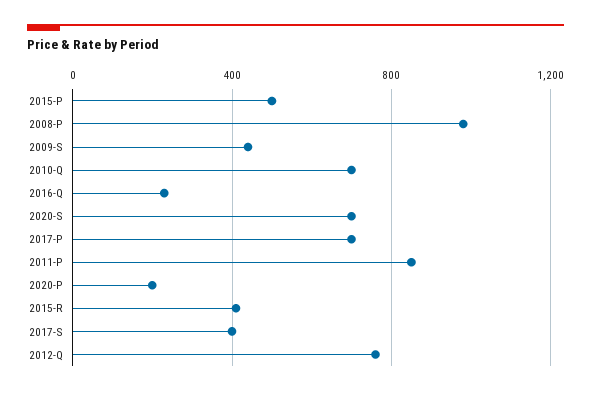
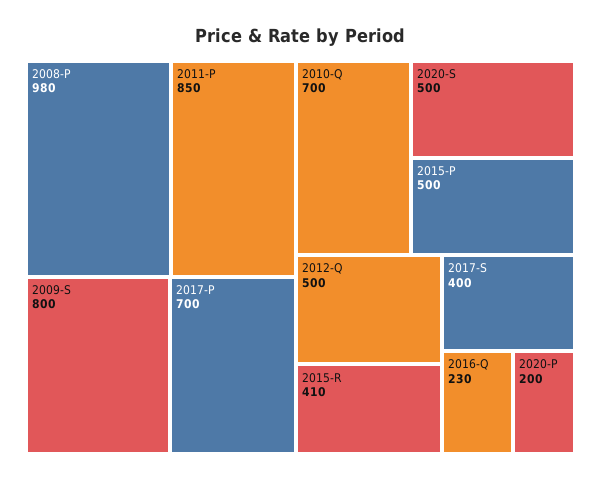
  {
    "2015-P": 500,
    "2008-P": 980,
-   "2009-S": 450,
+   "2009-S": 800,
    "2010-Q": 700,
    "2016-Q": 230,
-   "2020-S": 700,
+   "2020-S": 500,
    "2017-P": 700,
    "2011-P": 850,
    "2020-P": 200,
    "2015-R": 410,
    "2017-S": 400,
-   "2012-Q": 750
+   "2012-Q": 500
  }

